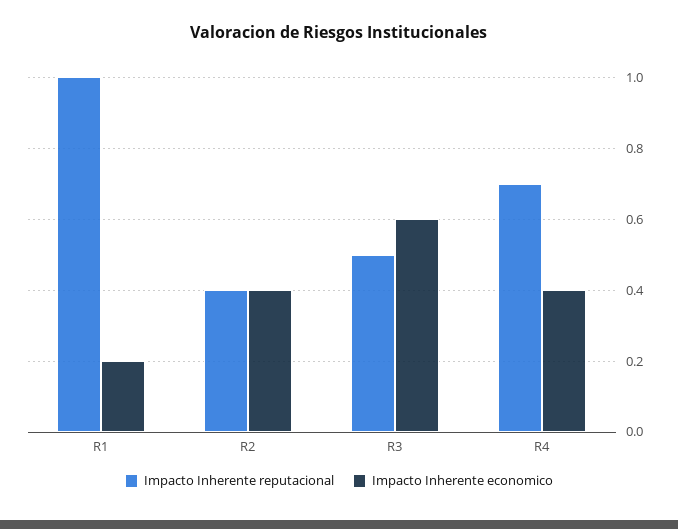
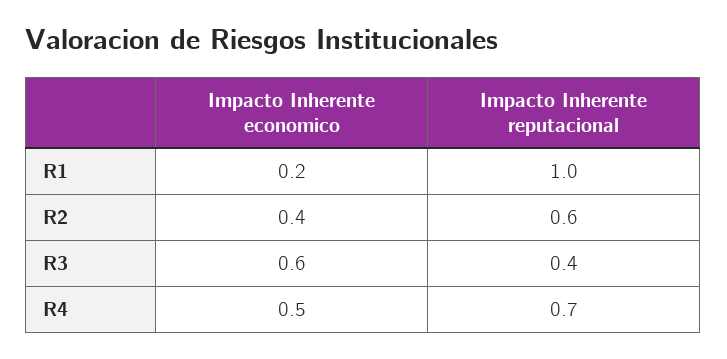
  {
    "Impacto Inherente reputacional": {
      "R1": 1,
-     "R2": 0.4,
+     "R2": 0.6,
-     "R3": 0.5,
+     "R3": 0.4,
      "R4": 0.7
    },
    "Impacto Inherente economico": {
      "R1": 0.2,
      "R2": 0.4,
      "R3": 0.6,
-     "R4": 0.4
+     "R4": 0.5
    }
  }

